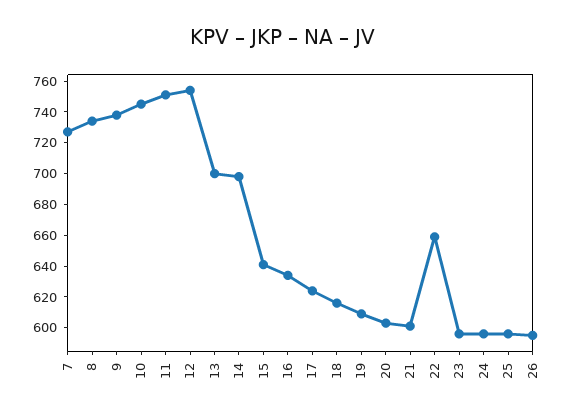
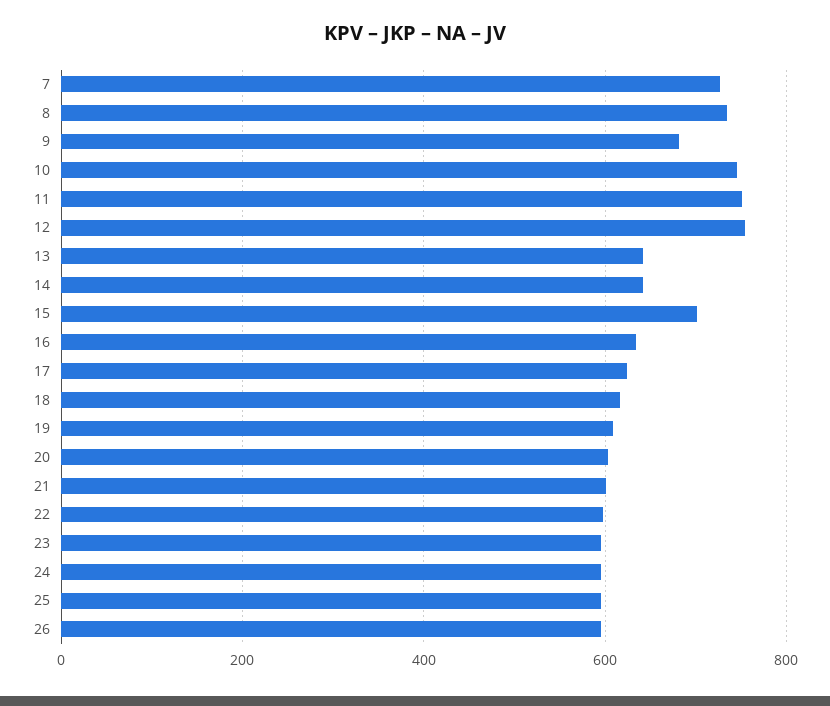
  {
    "7": 730,
    "8": 730,
-   "9": 740,
+   "9": 680,
    "10": 750,
    "11": 750,
    "12": 750,
-   "13": 700,
+   "13": 640,
-   "14": 700,
+   "14": 640,
-   "15": 640,
+   "15": 700,
    "16": 630,
    "17": 620,
    "18": 620,
    "19": 610,
    "20": 600,
    "21": 600,
-   "22": 660,
+   "22": 600,
    "23": 600,
    "24": 600,
    "25": 600,
    "26": 600
  }

